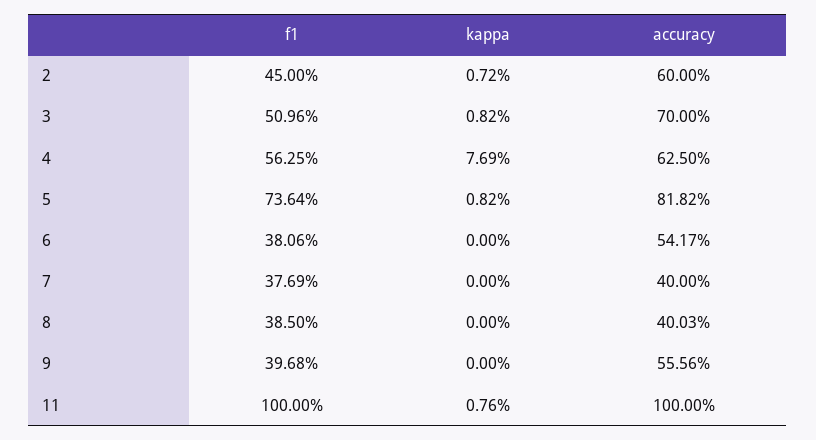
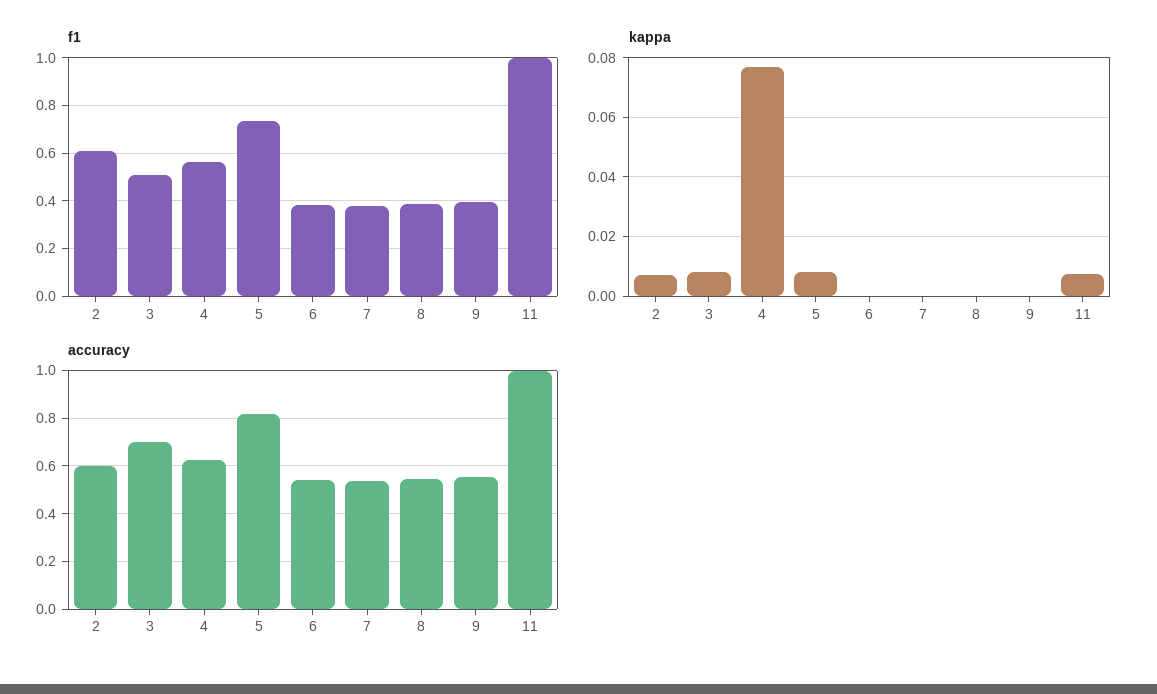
  {
    "f1": {
-     "2": 0.45,
+     "2": 0.6,
      "3": 0.5096,
      "4": 0.5625,
      "5": 0.7364,
      "6": 0.3806,
      "7": 0.3769,
      "8": 0.385,
      "9": 0.3968,
      "11": 1
    },
    "kappa": {
      "2": 0.0072,
      "3": 0.0082,
      "4": 0.0769,
      "5": 0.0082,
      "6": 0,
      "7": 0,
      "8": 0,
      "9": 0,
      "11": 0.0076
    },
    "accuracy": {
      "2": 0.6,
      "3": 0.7,
      "4": 0.625,
      "5": 0.8182,
      "6": 0.5417,
-     "7": 0.4,
+     "7": 0.55,
-     "8": 0.4003,
+     "8": 0.55,
      "9": 0.5556,
      "11": 1
    }
  }

